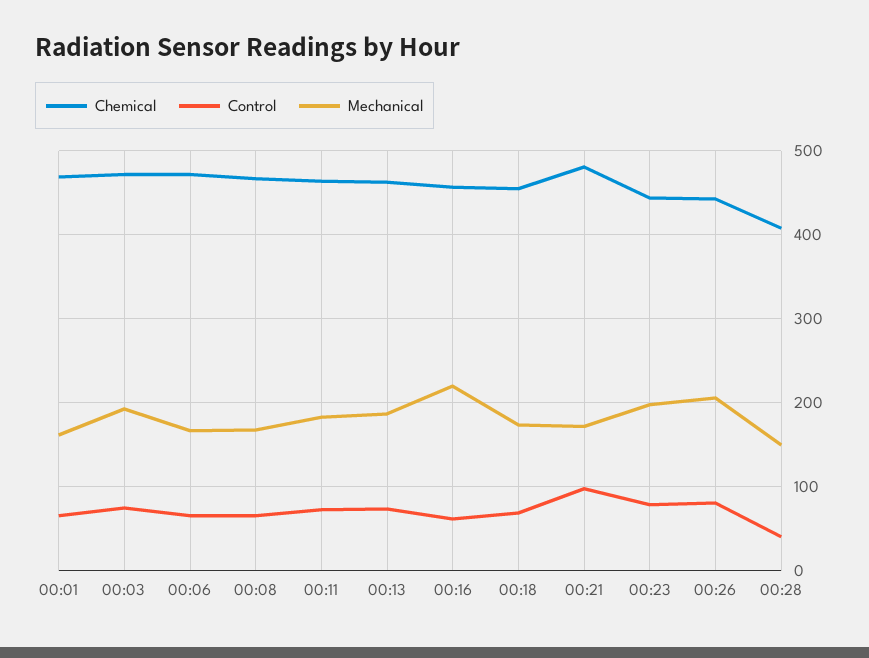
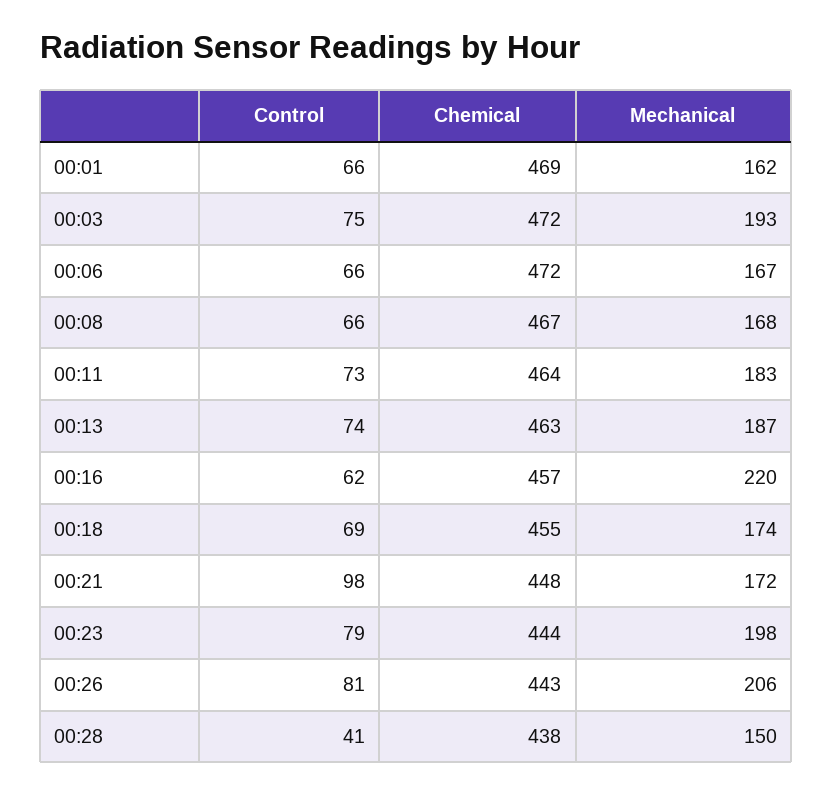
  {
    "Chemical": {
      "00:01": 469,
      "00:03": 472,
      "00:06": 472,
      "00:08": 467,
      "00:11": 464,
      "00:13": 463,
      "00:16": 457,
      "00:18": 455,
-     "00:21": 480,
+     "00:21": 448,
      "00:23": 444,
      "00:26": 443,
-     "00:28": 410
+     "00:28": 438
    },
    "Control": {
      "00:01": 66,
      "00:03": 75,
      "00:06": 66,
      "00:08": 66,
      "00:11": 73,
      "00:13": 74,
      "00:16": 62,
      "00:18": 69,
      "00:21": 98,
      "00:23": 79,
      "00:26": 81,
      "00:28": 41
    },
    "Mechanical": {
      "00:01": 162,
      "00:03": 193,
      "00:06": 167,
      "00:08": 168,
      "00:11": 183,
      "00:13": 187,
      "00:16": 220,
      "00:18": 174,
      "00:21": 172,
      "00:23": 198,
      "00:26": 206,
      "00:28": 150
    }
  }

